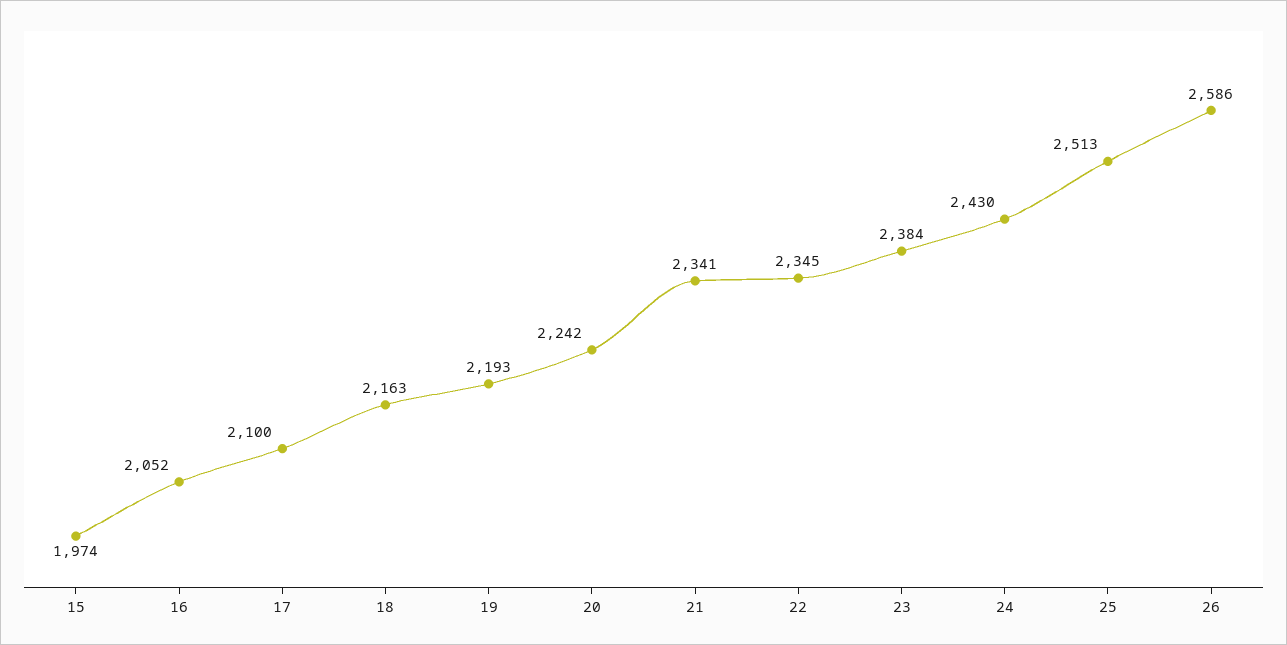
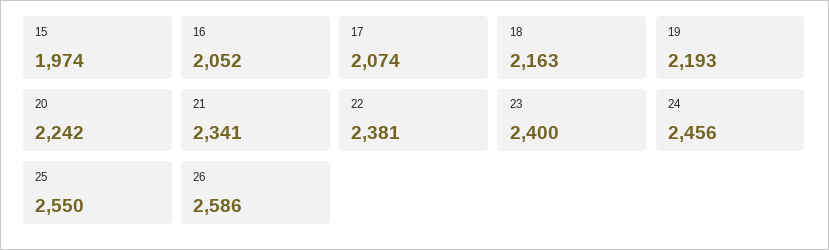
  {
    "15": 1974,
    "16": 2052,
-   "17": 2100,
+   "17": 2074,
    "18": 2163,
    "19": 2193,
    "20": 2242,
    "21": 2341,
-   "22": 2345,
+   "22": 2381,
-   "23": 2384,
+   "23": 2400,
-   "24": 2430,
+   "24": 2456,
-   "25": 2513,
+   "25": 2550,
    "26": 2586
  }

